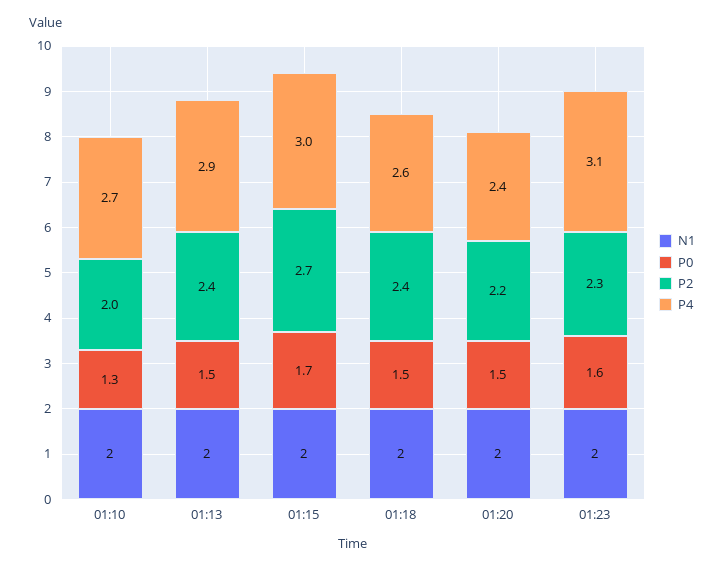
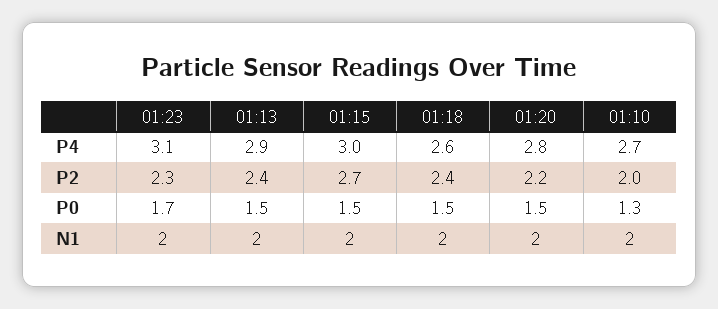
  {
    "N1": {
      "01:10": 2,
      "01:13": 2,
      "01:15": 2,
      "01:18": 2,
      "01:20": 2,
      "01:23": 2
    },
    "P0": {
      "01:10": 1.3,
      "01:13": 1.5,
-     "01:15": 1.7,
+     "01:15": 1.5,
      "01:18": 1.5,
      "01:20": 1.5,
-     "01:23": 1.6
+     "01:23": 1.7
    },
    "P2": {
      "01:10": 2,
      "01:13": 2.4,
      "01:15": 2.7,
      "01:18": 2.4,
      "01:20": 2.2,
      "01:23": 2.3
    },
    "P4": {
      "01:10": 2.7,
      "01:13": 2.9,
      "01:15": 3,
      "01:18": 2.6,
-     "01:20": 2.4,
+     "01:20": 2.8,
      "01:23": 3.1
    }
  }

